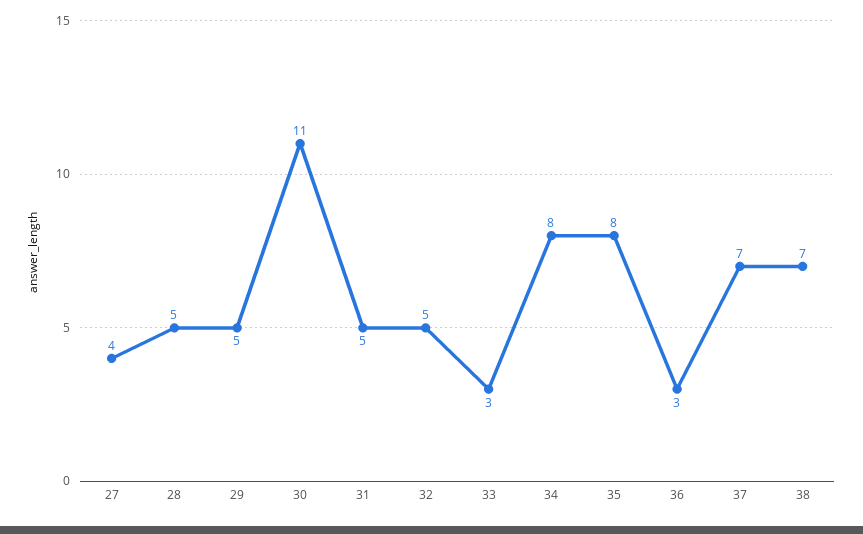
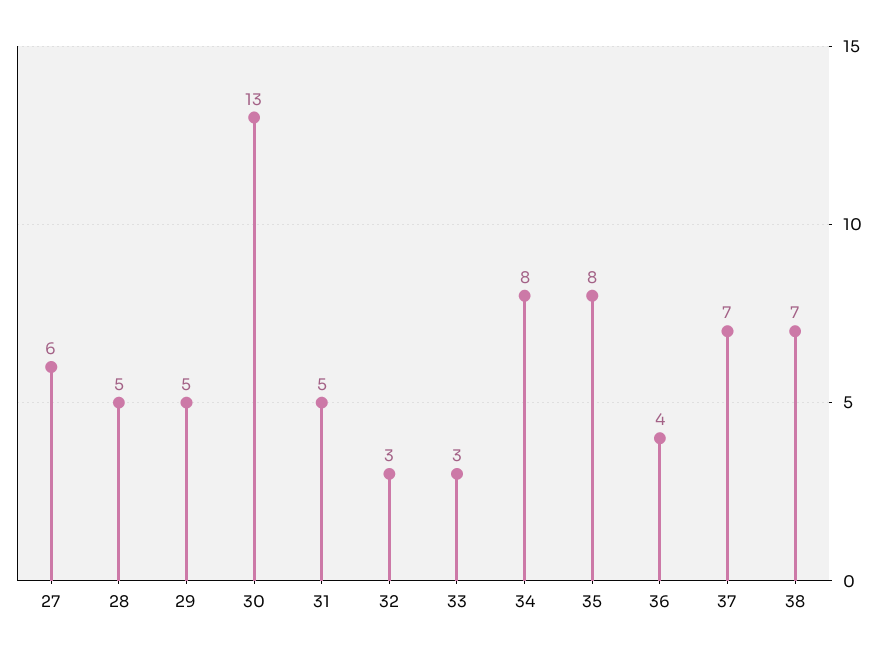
  {
-   "27": 4,
+   "27": 6,
    "28": 5,
    "29": 5,
-   "30": 11,
+   "30": 13,
    "31": 5,
-   "32": 5,
+   "32": 3,
    "33": 3,
    "34": 8,
    "35": 8,
-   "36": 3,
+   "36": 4,
    "37": 7,
    "38": 7
  }

